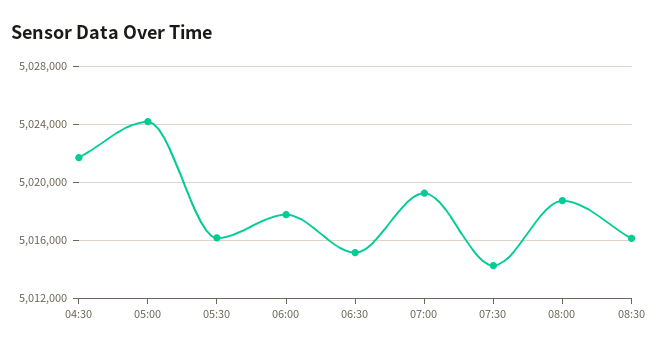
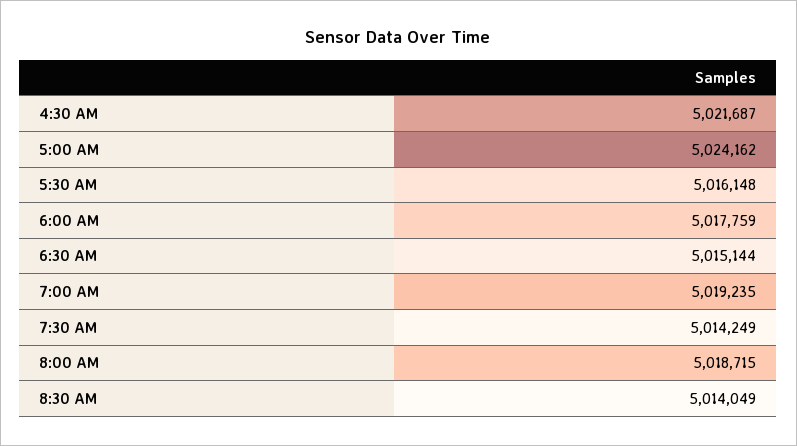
  {
    "04:30": 5021687,
    "05:00": 5024162,
    "05:30": 5016148,
    "06:00": 5017759,
    "06:30": 5015144,
    "07:00": 5019235,
    "07:30": 5014249,
    "08:00": 5018715,
-   "08:30": 5016000
+   "08:30": 5014049
  }

